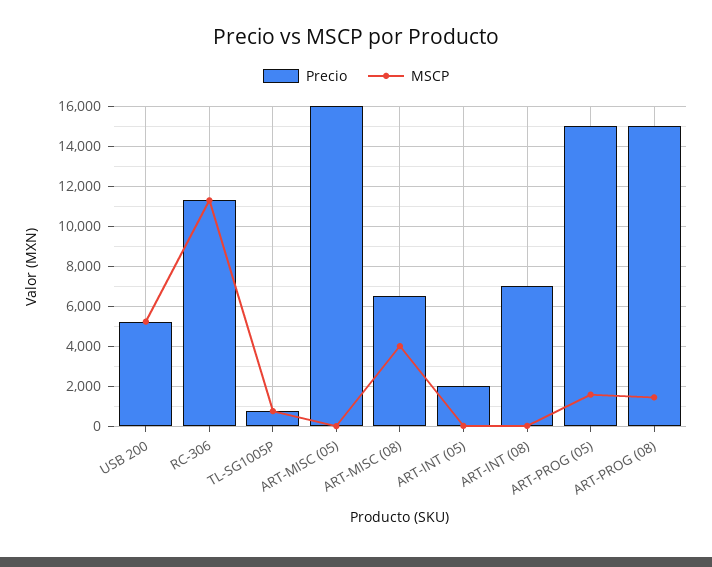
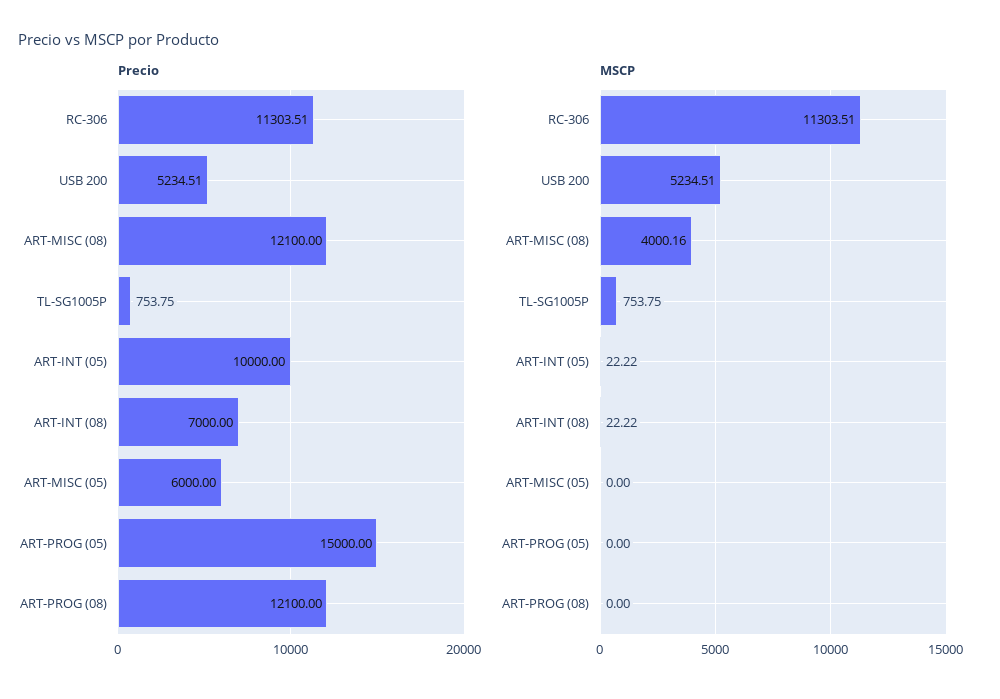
  {
    "Precio": {
      "USB 200": 5234.51,
      "RC-306": 11303.51,
      "TL-SG1005P": 753.75,
-     "ART-MISC (05)": 16000,
+     "ART-MISC (05)": 6000,
-     "ART-MISC (08)": 6500,
+     "ART-MISC (08)": 12100,
-     "ART-INT (05)": 2000,
+     "ART-INT (05)": 10000,
      "ART-INT (08)": 7000,
      "ART-PROG (05)": 15000,
-     "ART-PROG (08)": 15000
+     "ART-PROG (08)": 12100
    },
    "MSCP": {
      "USB 200": 5234.51,
      "RC-306": 11303.51,
      "TL-SG1005P": 753.75,
      "ART-MISC (05)": 0,
      "ART-MISC (08)": 4000.16,
      "ART-INT (05)": 22.22,
      "ART-INT (08)": 22.22,
-     "ART-PROG (05)": 1500,
+     "ART-PROG (05)": 0,
-     "ART-PROG (08)": 1500
+     "ART-PROG (08)": 0
    }
  }

